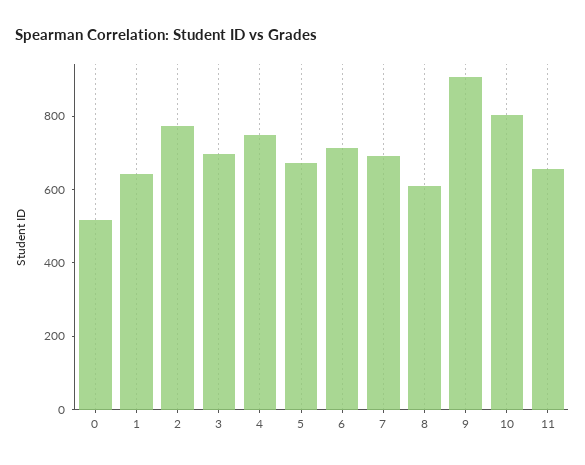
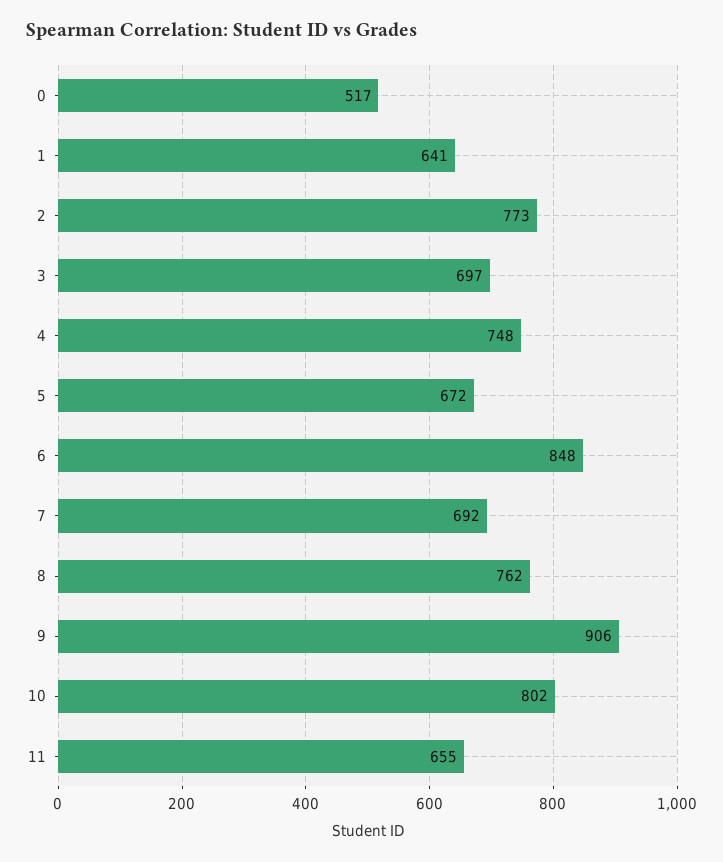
  {
    "0": 517,
    "1": 641,
    "2": 773,
    "3": 697,
    "4": 748,
    "5": 672,
-   "6": 700,
+   "6": 848,
    "7": 692,
-   "8": 600,
+   "8": 762,
    "9": 906,
    "10": 802,
    "11": 655
  }

